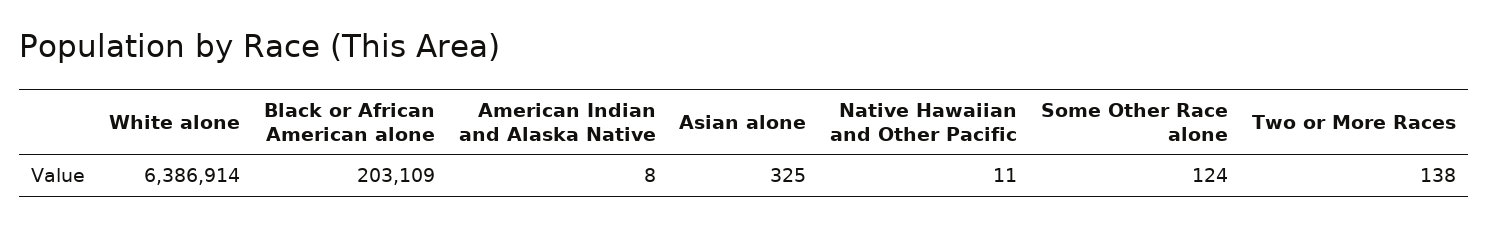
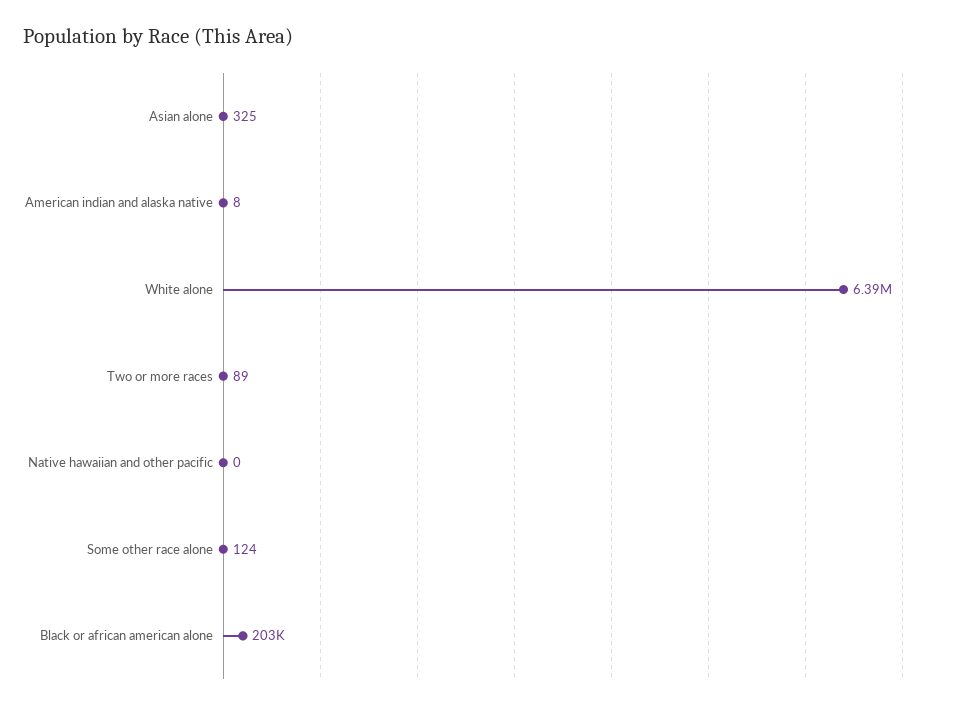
  {
    "White alone": 6386914,
    "Black or African American alone": 203109,
    "American Indian and Alaska Native": 8,
    "Asian alone": 325,
-   "Native Hawaiian and Other Pacific": 11,
+   "Native Hawaiian and Other Pacific": 0,
    "Some Other Race alone": 124,
-   "Two or More Races": 138
+   "Two or More Races": 89
  }

